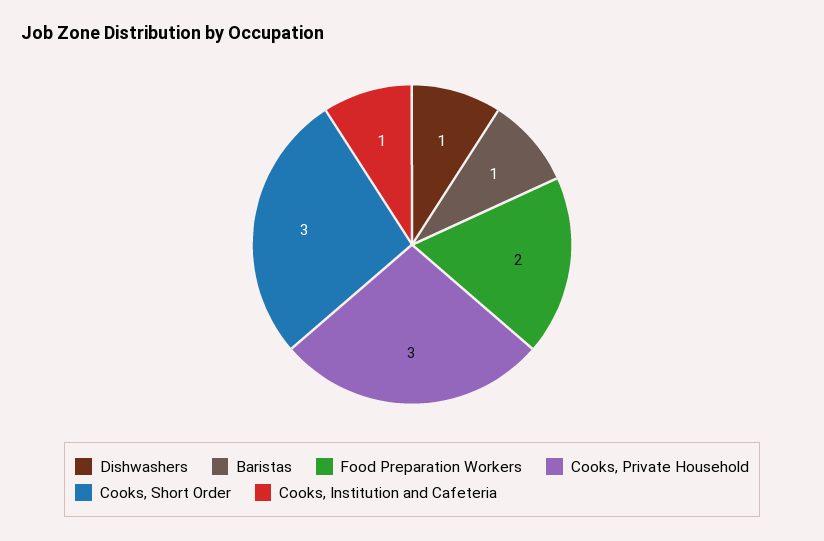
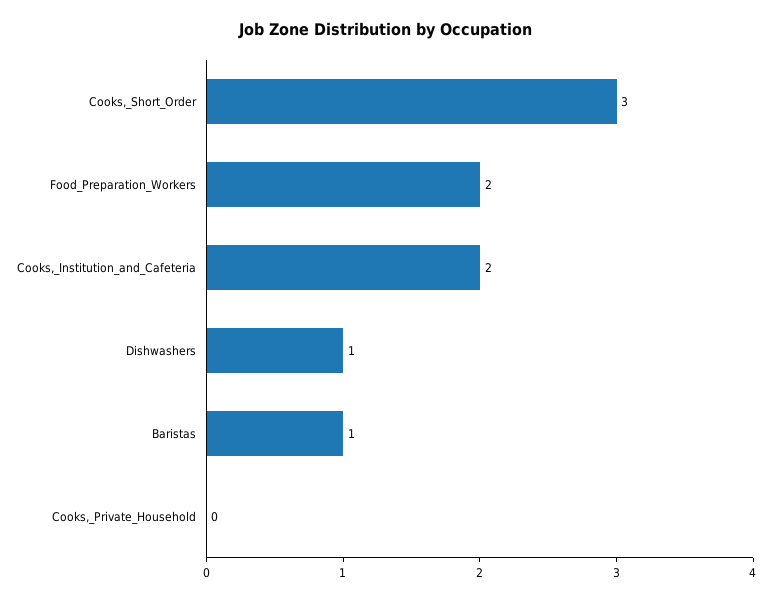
  {
    "Dishwashers": 1,
    "Baristas": 1,
    "Food Preparation Workers": 2,
-   "Cooks, Private Household": 3,
+   "Cooks, Private Household": 0,
    "Cooks, Short Order": 3,
-   "Cooks, Institution and Cafeteria": 1
+   "Cooks, Institution and Cafeteria": 2
  }

